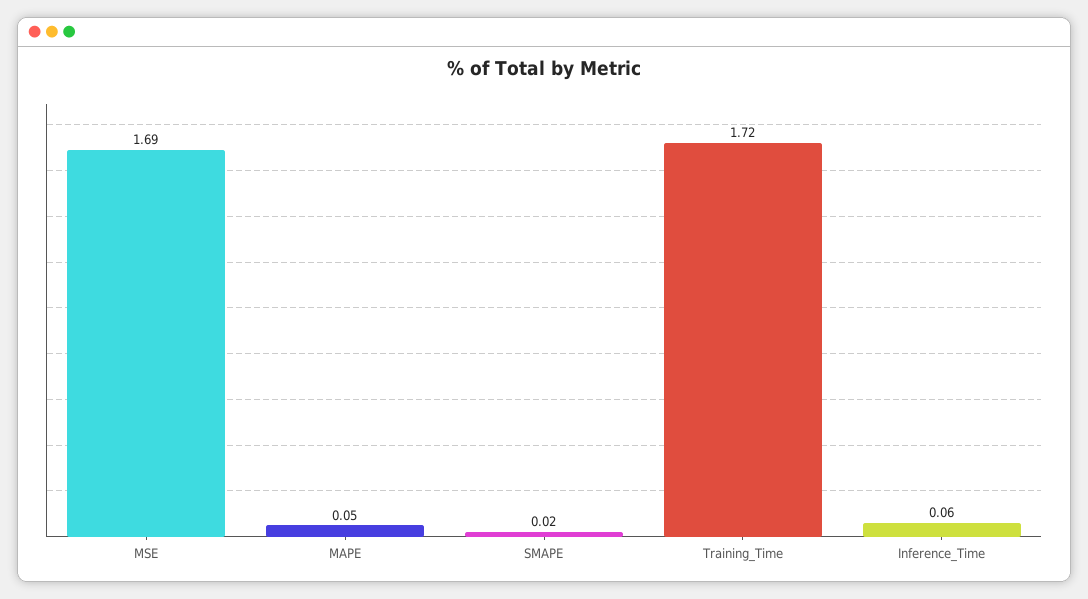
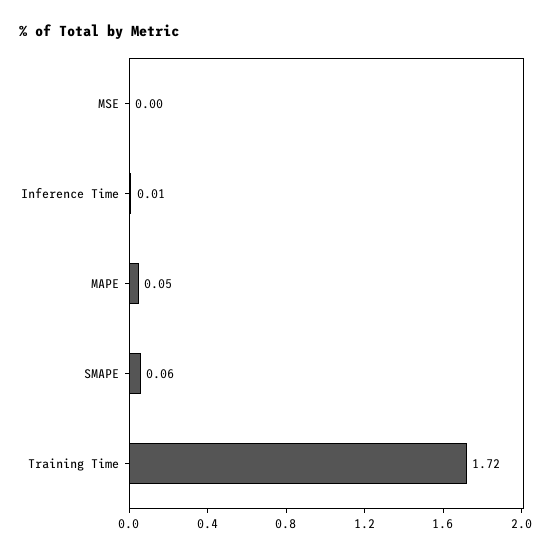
  {
-   "MSE": 1.69,
+   "MSE": 0,
    "MAPE": 0.05,
-   "SMAPE": 0.02,
+   "SMAPE": 0.06,
    "Training_Time": 1.72,
-   "Inference_Time": 0.06
+   "Inference_Time": 0.01
  }

